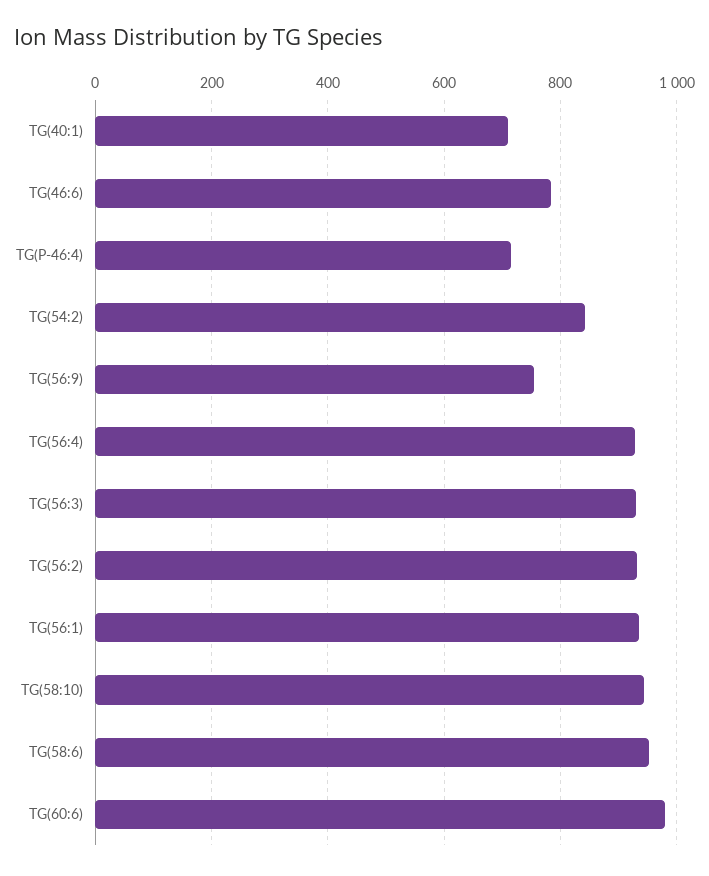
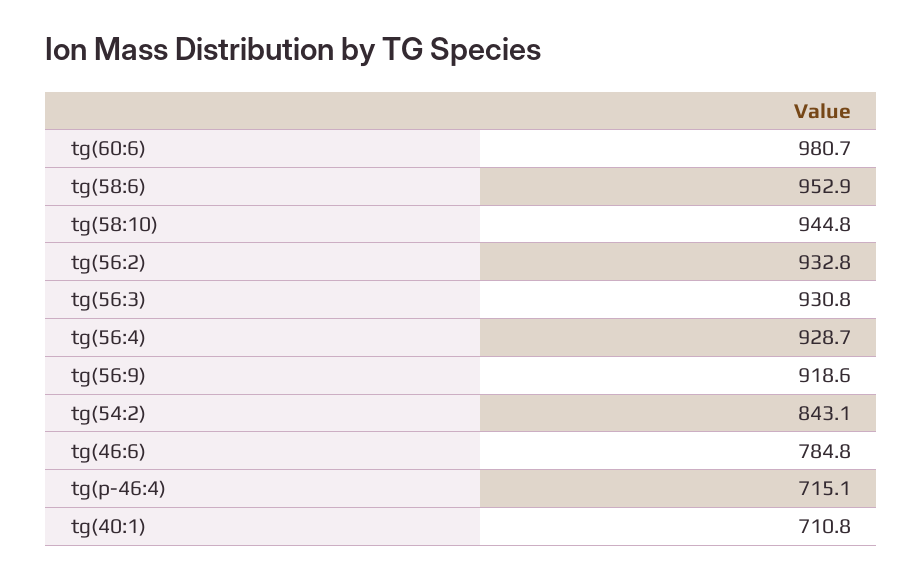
  {
    "TG(40:1)": 710.8,
    "TG(46:6)": 784.8,
    "TG(P-46:4)": 715.1,
    "TG(54:2)": 843.1,
-   "TG(56:9)": 760,
+   "TG(56:9)": 918.6,
    "TG(56:4)": 928.7,
    "TG(56:3)": 930.8,
    "TG(56:2)": 932.8,
-   "TG(56:1)": 940,
    "TG(58:10)": 944.8,
    "TG(58:6)": 952.9,
    "TG(60:6)": 980.7
  }

